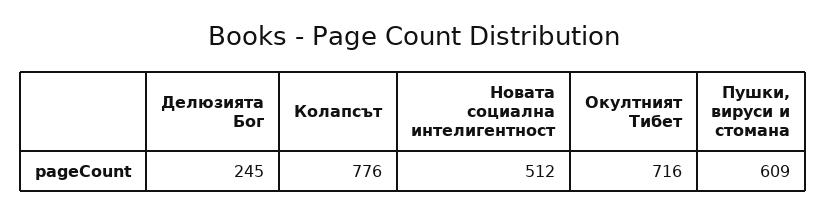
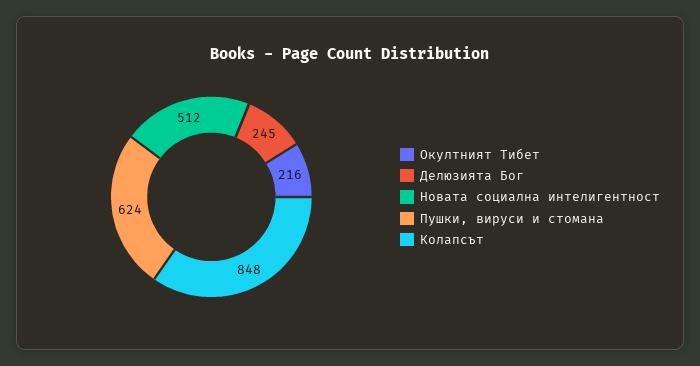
  {
    "Делюзията Бог": 245,
-   "Колапсът": 776,
+   "Колапсът": 848,
    "Новата социална интелигентност": 512,
-   "Окултният Тибет": 716,
+   "Окултният Тибет": 216,
-   "Пушки, вируси и стомана": 609
+   "Пушки, вируси и стомана": 624
  }

